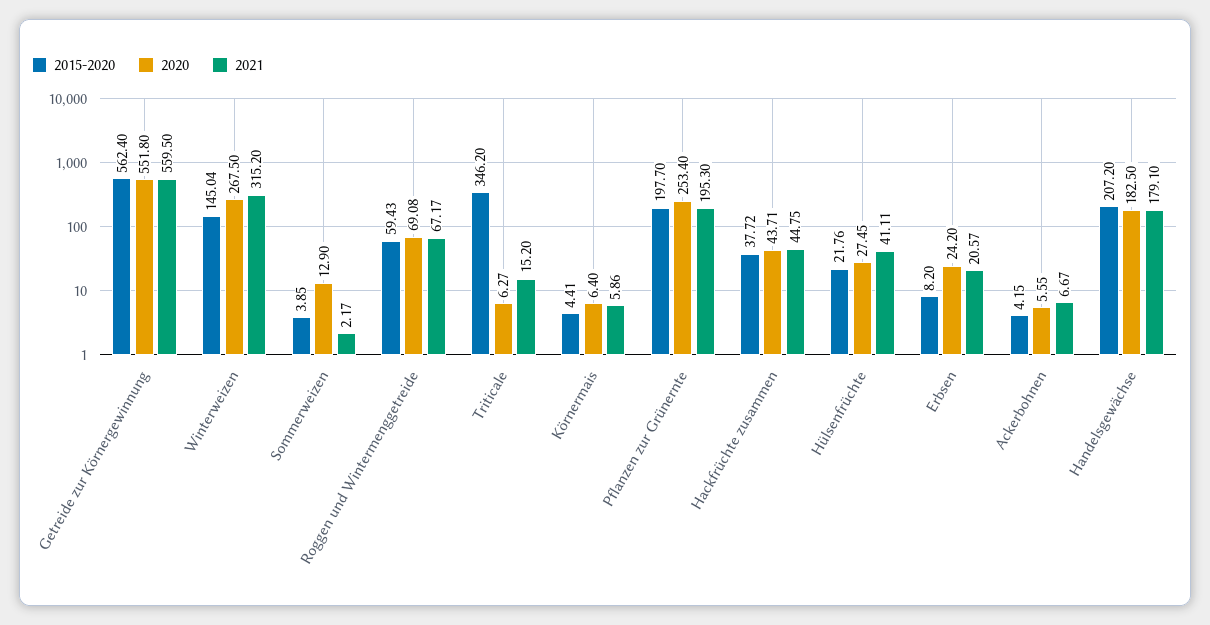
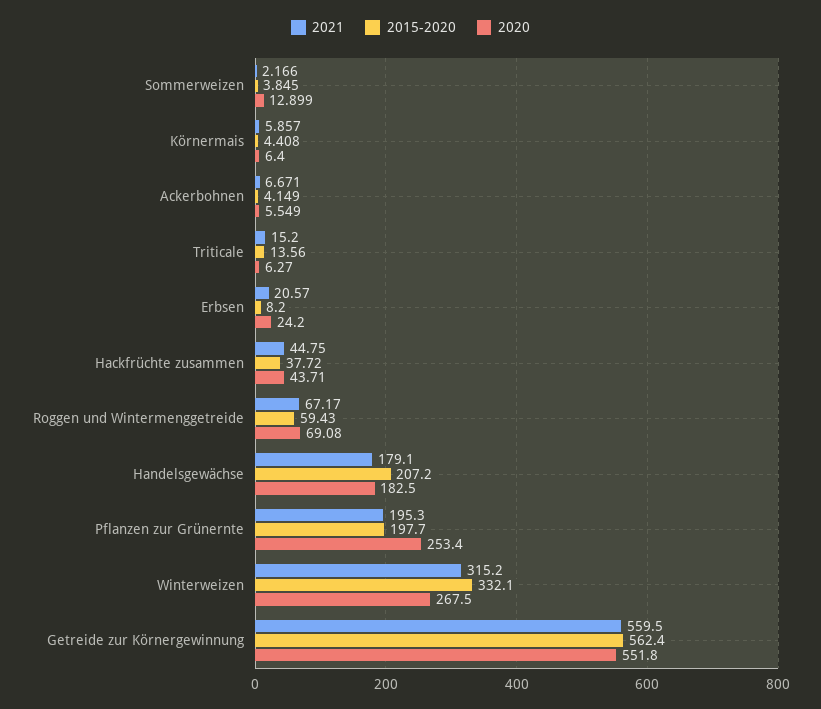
  {
    "2015-2020": {
      "Getreide zur Körnergewinnung": 562.4,
-     "Winterweizen": 145.04,
+     "Winterweizen": 332.1,
      "Sommerweizen": 3.845,
      "Roggen und Wintermenggetreide": 59.43,
-     "Triticale": 346.2,
+     "Triticale": 13.56,
      "Körnermais": 4.408,
      "Pflanzen zur Grünernte": 197.7,
      "Hackfrüchte zusammen": 37.72,
-     "Hülsenfrüchte": 21.76,
      "Erbsen": 8.2,
      "Ackerbohnen": 4.149,
      "Handelsgewächse": 207.2
    },
    "2020": {
      "Getreide zur Körnergewinnung": 551.8,
      "Winterweizen": 267.5,
      "Sommerweizen": 12.899,
      "Roggen und Wintermenggetreide": 69.08,
      "Triticale": 6.27,
      "Körnermais": 6.4,
      "Pflanzen zur Grünernte": 253.4,
      "Hackfrüchte zusammen": 43.71,
-     "Hülsenfrüchte": 27.45,
      "Erbsen": 24.2,
      "Ackerbohnen": 5.549,
      "Handelsgewächse": 182.5
    },
    "2021": {
      "Getreide zur Körnergewinnung": 559.5,
      "Winterweizen": 315.2,
      "Sommerweizen": 2.166,
      "Roggen und Wintermenggetreide": 67.17,
      "Triticale": 15.2,
      "Körnermais": 5.857,
      "Pflanzen zur Grünernte": 195.3,
      "Hackfrüchte zusammen": 44.75,
-     "Hülsenfrüchte": 41.11,
      "Erbsen": 20.57,
      "Ackerbohnen": 6.671,
      "Handelsgewächse": 179.1
    }
  }

